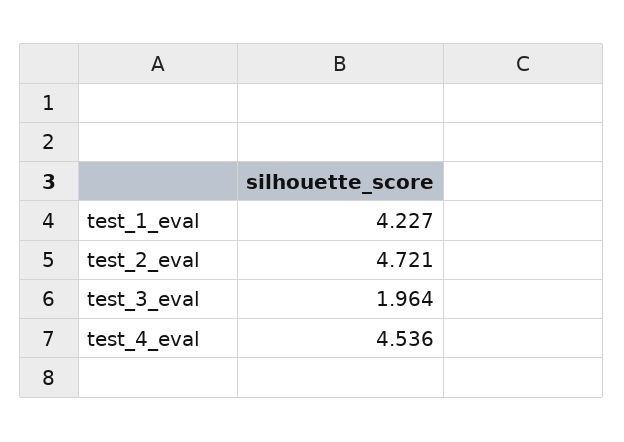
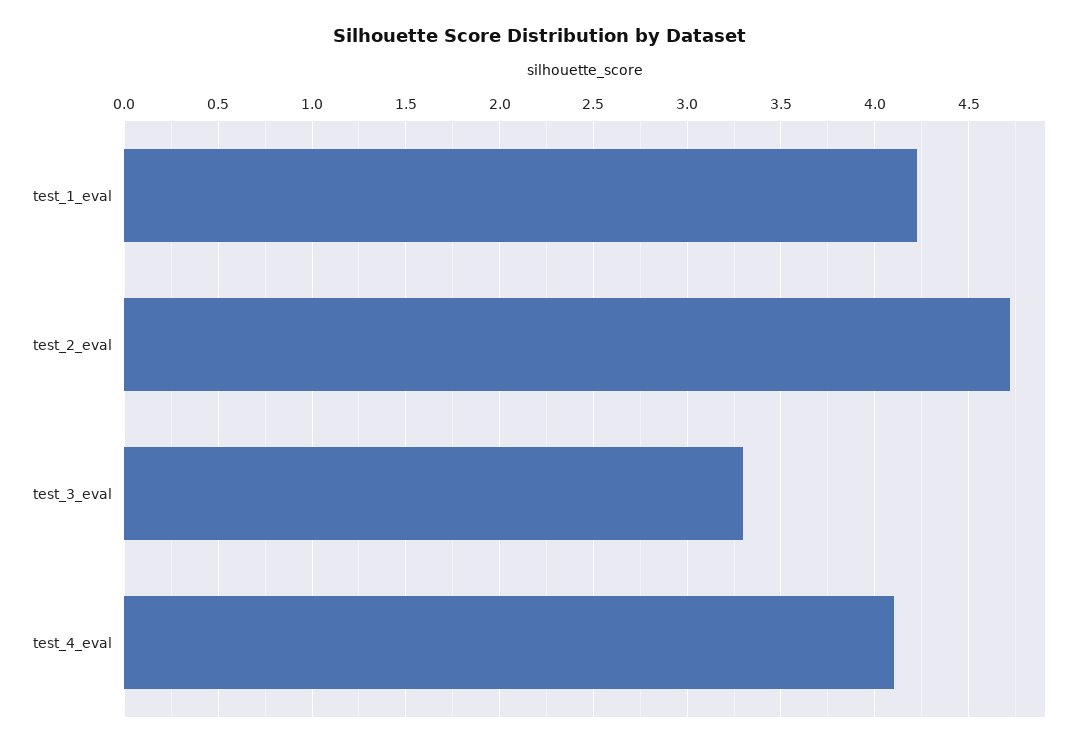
  {
    "test_1_eval": 4.227,
    "test_2_eval": 4.721,
-   "test_3_eval": 1.964,
+   "test_3_eval": 3.3,
-   "test_4_eval": 4.536
+   "test_4_eval": 4.1
  }

